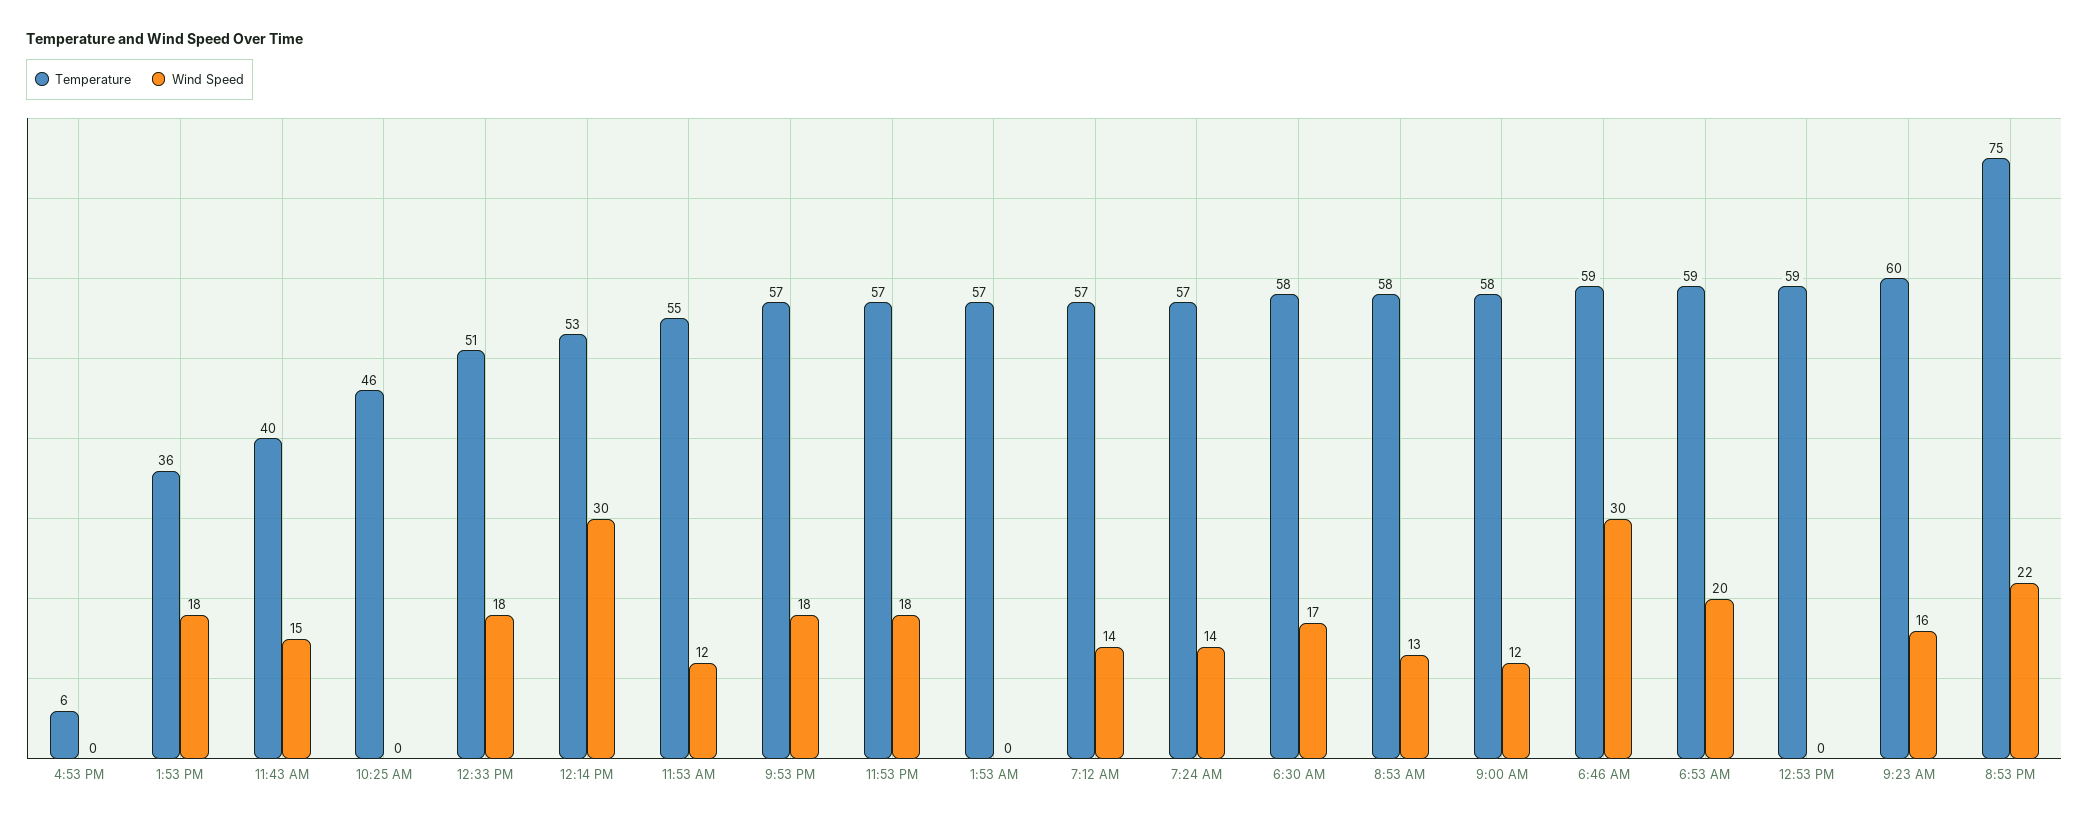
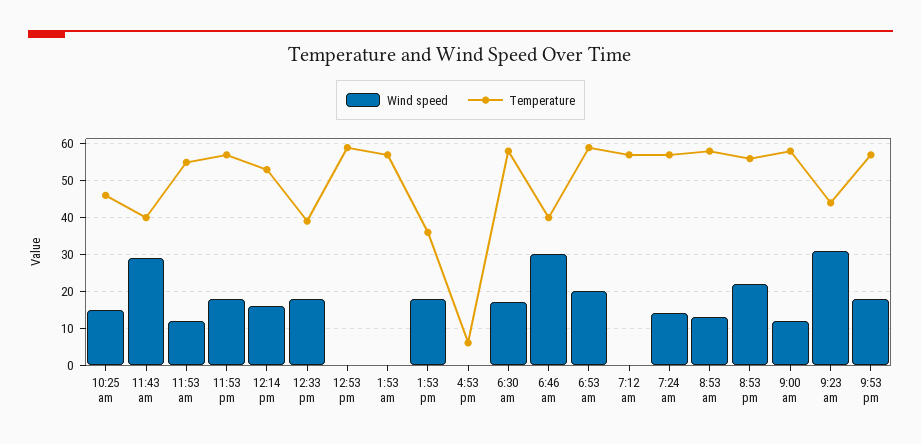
  {
    "Temperature": {
      "4:53 PM": 6,
      "1:53 PM": 36,
      "11:43 AM": 40,
      "10:25 AM": 46,
-     "12:33 PM": 51,
+     "12:33 PM": 40,
      "12:14 PM": 53,
      "11:53 AM": 55,
      "9:53 PM": 57,
      "11:53 PM": 57,
      "1:53 AM": 57,
      "7:12 AM": 57,
      "7:24 AM": 57,
      "6:30 AM": 58,
      "8:53 AM": 58,
      "9:00 AM": 58,
-     "6:46 AM": 59,
+     "6:46 AM": 40,
      "6:53 AM": 59,
      "12:53 PM": 59,
-     "9:23 AM": 60,
+     "9:23 AM": 45,
-     "8:53 PM": 75
+     "8:53 PM": 55
    },
    "Wind Speed": {
      "4:53 PM": 0,
      "1:53 PM": 18,
-     "11:43 AM": 15,
+     "11:43 AM": 30,
-     "10:25 AM": 0,
+     "10:25 AM": 15,
      "12:33 PM": 18,
-     "12:14 PM": 30,
+     "12:14 PM": 15,
      "11:53 AM": 12,
      "9:53 PM": 18,
      "11:53 PM": 18,
      "1:53 AM": 0,
-     "7:12 AM": 14,
+     "7:12 AM": 0,
      "7:24 AM": 14,
      "6:30 AM": 17,
      "8:53 AM": 13,
      "9:00 AM": 12,
      "6:46 AM": 30,
      "6:53 AM": 20,
      "12:53 PM": 0,
-     "9:23 AM": 16,
+     "9:23 AM": 30,
      "8:53 PM": 22
    }
  }

